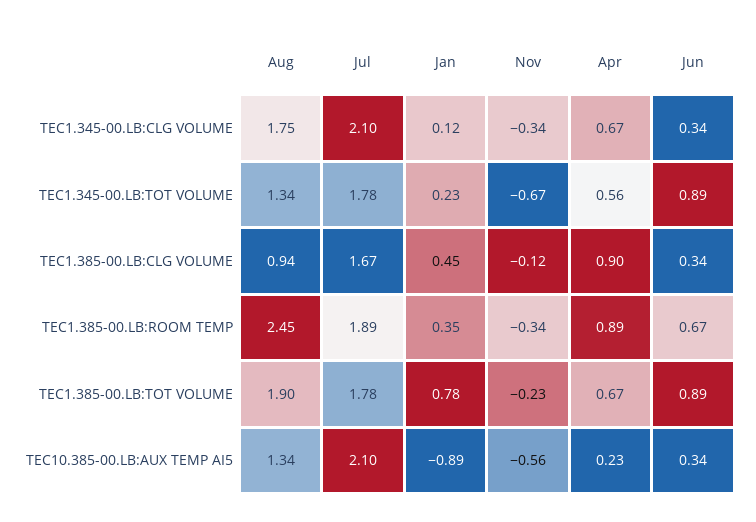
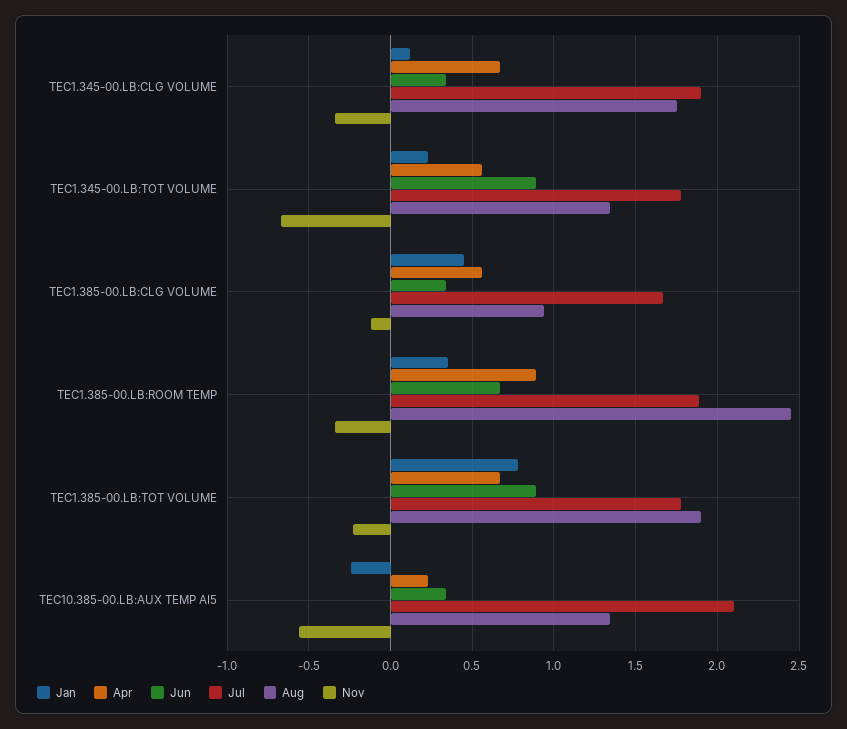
  {
    "Aug": {
      "TEC1.345-00.LB:CLG VOLUME": 1.75,
      "TEC1.345-00.LB:TOT VOLUME": 1.34,
      "TEC1.385-00.LB:CLG VOLUME": 0.94,
      "TEC1.385-00.LB:ROOM TEMP": 2.45,
      "TEC1.385-00.LB:TOT VOLUME": 1.9,
      "TEC10.385-00.LB:AUX TEMP AI5": 1.34
    },
    "Jul": {
-     "TEC1.345-00.LB:CLG VOLUME": 2.1,
+     "TEC1.345-00.LB:CLG VOLUME": 1.9,
      "TEC1.345-00.LB:TOT VOLUME": 1.78,
      "TEC1.385-00.LB:CLG VOLUME": 1.67,
      "TEC1.385-00.LB:ROOM TEMP": 1.89,
      "TEC1.385-00.LB:TOT VOLUME": 1.78,
      "TEC10.385-00.LB:AUX TEMP AI5": 2.1
    },
    "Jan": {
      "TEC1.345-00.LB:CLG VOLUME": 0.12,
      "TEC1.345-00.LB:TOT VOLUME": 0.23,
      "TEC1.385-00.LB:CLG VOLUME": 0.45,
      "TEC1.385-00.LB:ROOM TEMP": 0.35,
      "TEC1.385-00.LB:TOT VOLUME": 0.78,
-     "TEC10.385-00.LB:AUX TEMP AI5": -0.89
+     "TEC10.385-00.LB:AUX TEMP AI5": -0.25
    },
    "Nov": {
      "TEC1.345-00.LB:CLG VOLUME": -0.34,
      "TEC1.345-00.LB:TOT VOLUME": -0.67,
      "TEC1.385-00.LB:CLG VOLUME": -0.12,
      "TEC1.385-00.LB:ROOM TEMP": -0.34,
      "TEC1.385-00.LB:TOT VOLUME": -0.23,
      "TEC10.385-00.LB:AUX TEMP AI5": -0.56
    },
    "Apr": {
      "TEC1.345-00.LB:CLG VOLUME": 0.67,
      "TEC1.345-00.LB:TOT VOLUME": 0.56,
-     "TEC1.385-00.LB:CLG VOLUME": 0.9,
+     "TEC1.385-00.LB:CLG VOLUME": 0.55,
      "TEC1.385-00.LB:ROOM TEMP": 0.89,
      "TEC1.385-00.LB:TOT VOLUME": 0.67,
      "TEC10.385-00.LB:AUX TEMP AI5": 0.23
    },
    "Jun": {
      "TEC1.345-00.LB:CLG VOLUME": 0.34,
      "TEC1.345-00.LB:TOT VOLUME": 0.89,
      "TEC1.385-00.LB:CLG VOLUME": 0.34,
      "TEC1.385-00.LB:ROOM TEMP": 0.67,
      "TEC1.385-00.LB:TOT VOLUME": 0.89,
      "TEC10.385-00.LB:AUX TEMP AI5": 0.34
    }
  }

